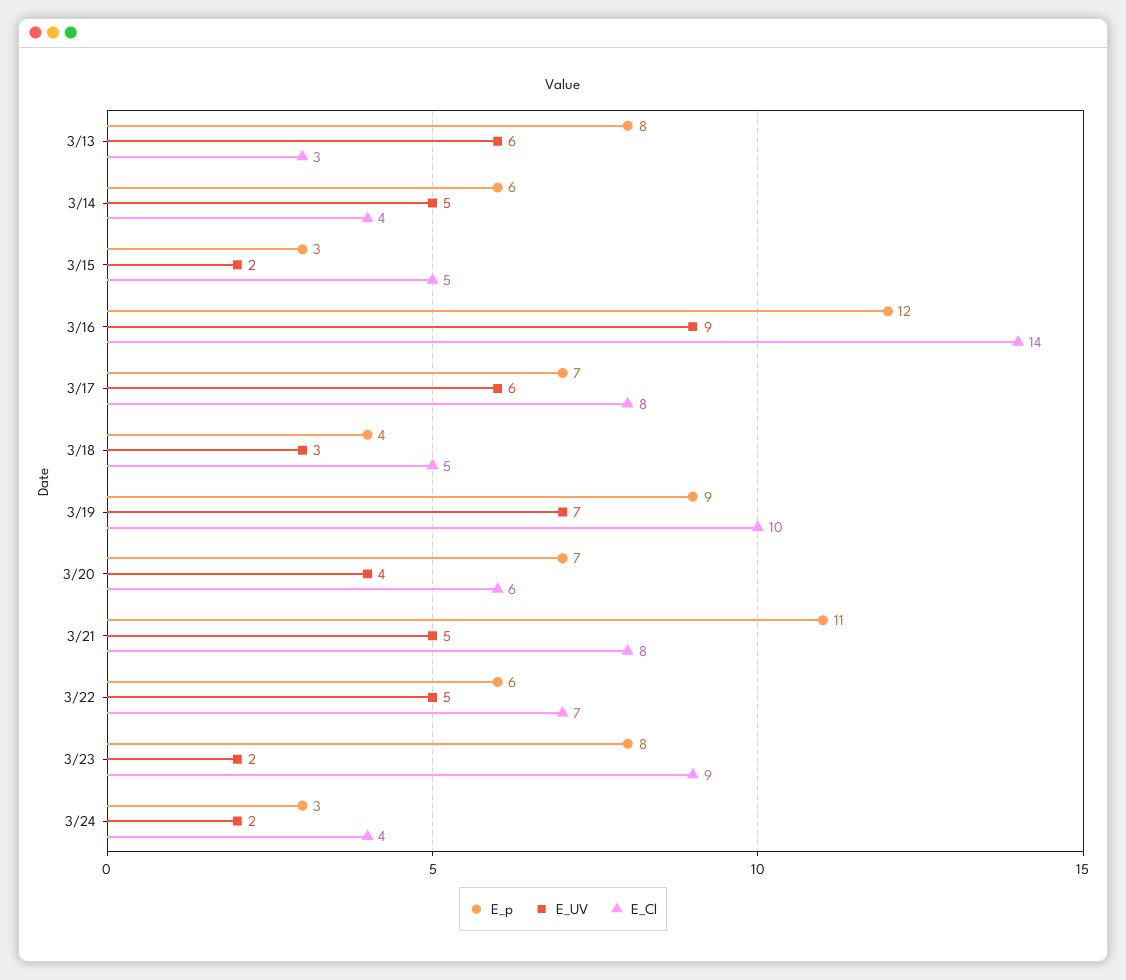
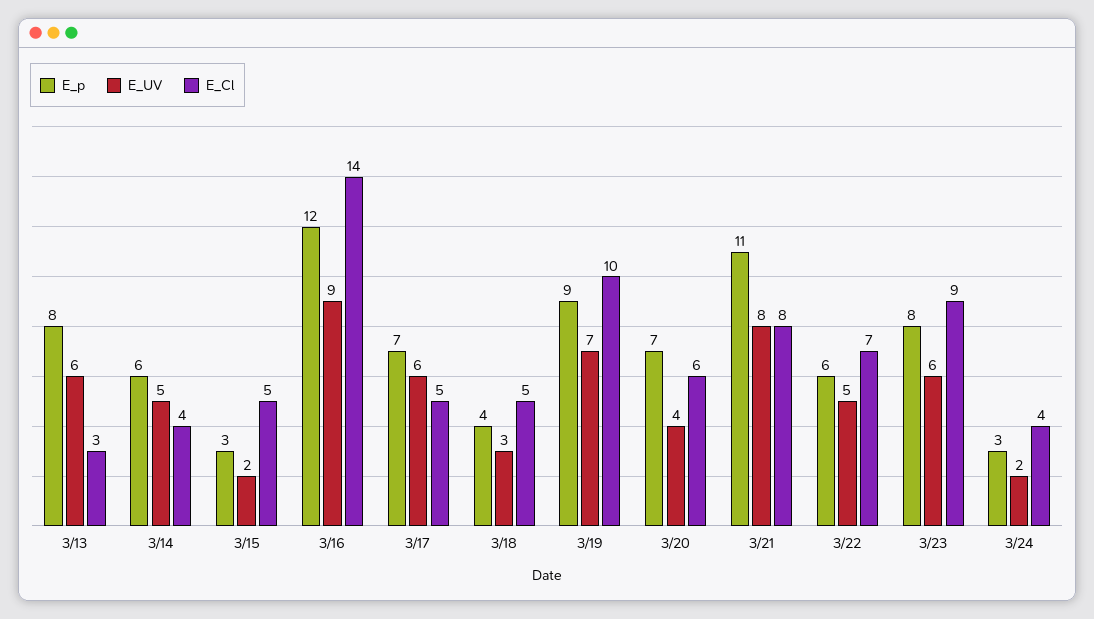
  {
    "E_p": {
      "3/13": 8,
      "3/14": 6,
      "3/15": 3,
      "3/16": 12,
      "3/17": 7,
      "3/18": 4,
      "3/19": 9,
      "3/20": 7,
      "3/21": 11,
      "3/22": 6,
      "3/23": 8,
      "3/24": 3
    },
    "E_UV": {
      "3/13": 6,
      "3/14": 5,
      "3/15": 2,
      "3/16": 9,
      "3/17": 6,
      "3/18": 3,
      "3/19": 7,
      "3/20": 4,
-     "3/21": 5,
+     "3/21": 8,
      "3/22": 5,
-     "3/23": 2,
+     "3/23": 6,
      "3/24": 2
    },
    "E_Cl": {
      "3/13": 3,
      "3/14": 4,
      "3/15": 5,
      "3/16": 14,
-     "3/17": 8,
+     "3/17": 5,
      "3/18": 5,
      "3/19": 10,
      "3/20": 6,
      "3/21": 8,
      "3/22": 7,
      "3/23": 9,
      "3/24": 4
    }
  }

